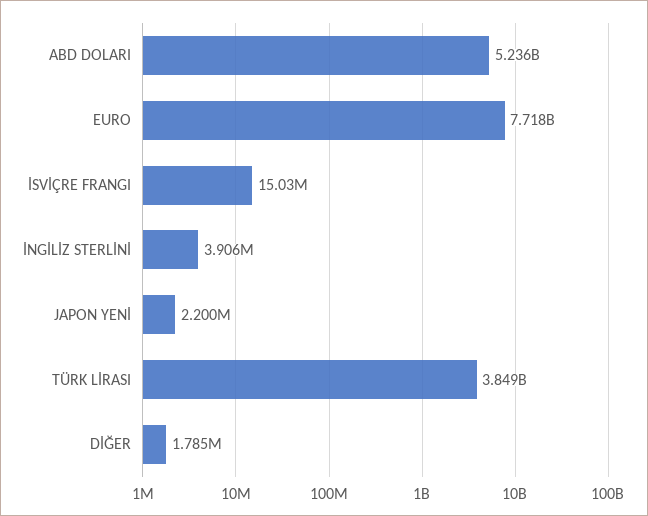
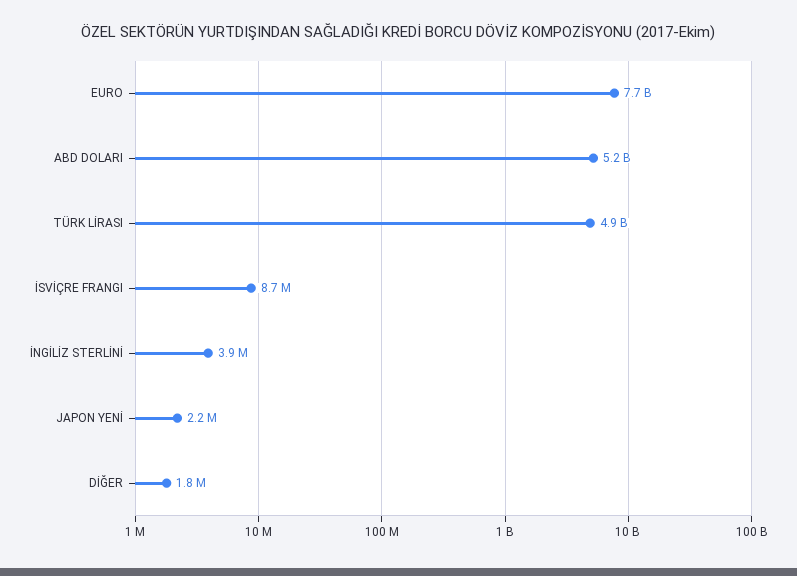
  {
    "ABD DOLARI": 5236000000,
    "EURO": 7718000000,
-   "İSVİÇRE FRANGI": 15030000,
+   "İSVİÇRE FRANGI": 8700000,
    "İNGİLİZ STERLİNİ": 3906000,
    "JAPON YENİ": 2200000,
-   "TÜRK LİRASI": 3849000000,
+   "TÜRK LİRASI": 4900000000,
    "DİĞER": 1785000
  }

